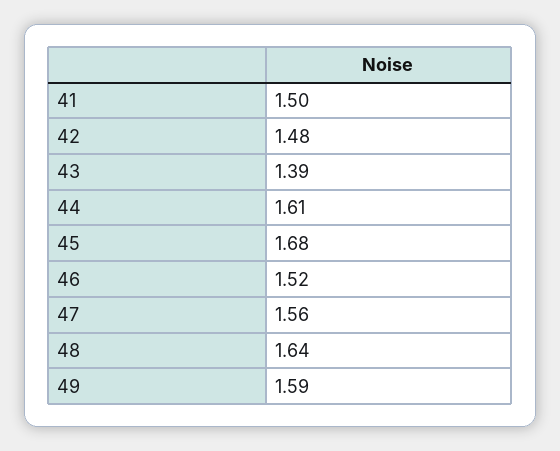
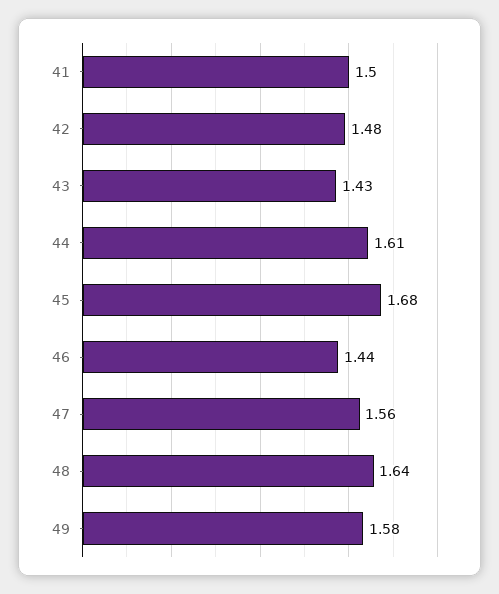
  {
    "41": 1.5,
    "42": 1.48,
-   "43": 1.39,
+   "43": 1.43,
    "44": 1.61,
    "45": 1.68,
-   "46": 1.52,
+   "46": 1.44,
    "47": 1.56,
    "48": 1.64,
-   "49": 1.59
+   "49": 1.58
  }

